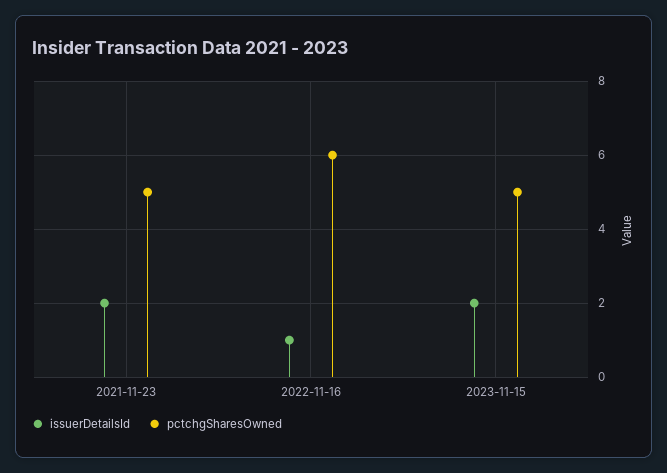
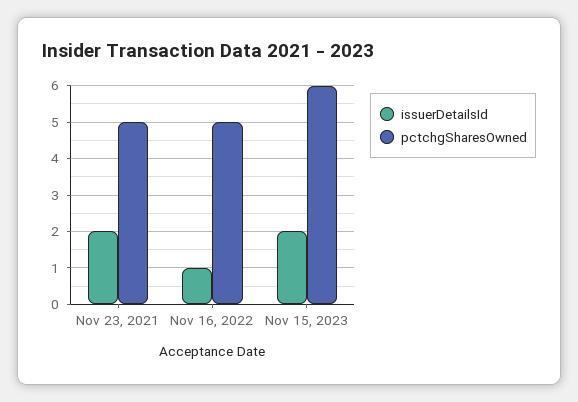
  {
    "issuerDetailsId": {
      "2021-11-23": 2,
      "2022-11-16": 1,
      "2023-11-15": 2
    },
    "pctchgSharesOwned": {
      "2021-11-23": 5,
-     "2022-11-16": 6,
+     "2022-11-16": 5,
-     "2023-11-15": 5
+     "2023-11-15": 6
    }
  }

